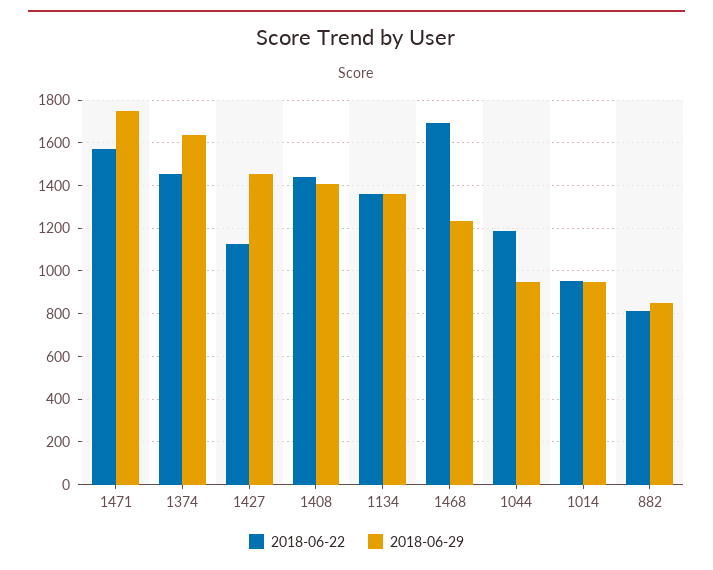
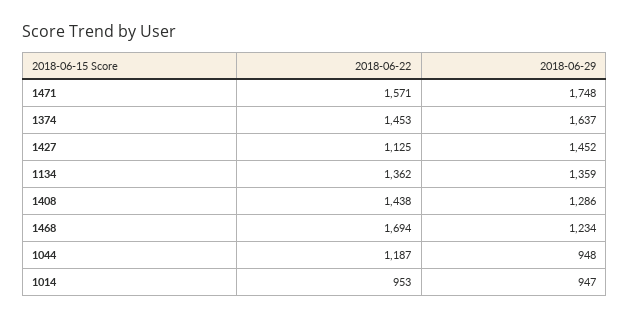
  {
    "2018-06-22": {
      "1471": 1571,
      "1374": 1453,
      "1427": 1125,
      "1408": 1438,
      "1134": 1362,
      "1468": 1694,
      "1044": 1187,
-     "1014": 953,
+     "1014": 953
-     "882": 800
    },
    "2018-06-29": {
      "1471": 1748,
      "1374": 1637,
      "1427": 1452,
-     "1408": 1400,
+     "1408": 1286,
      "1134": 1359,
      "1468": 1234,
      "1044": 948,
-     "1014": 947,
+     "1014": 947
-     "882": 850
    }
  }

